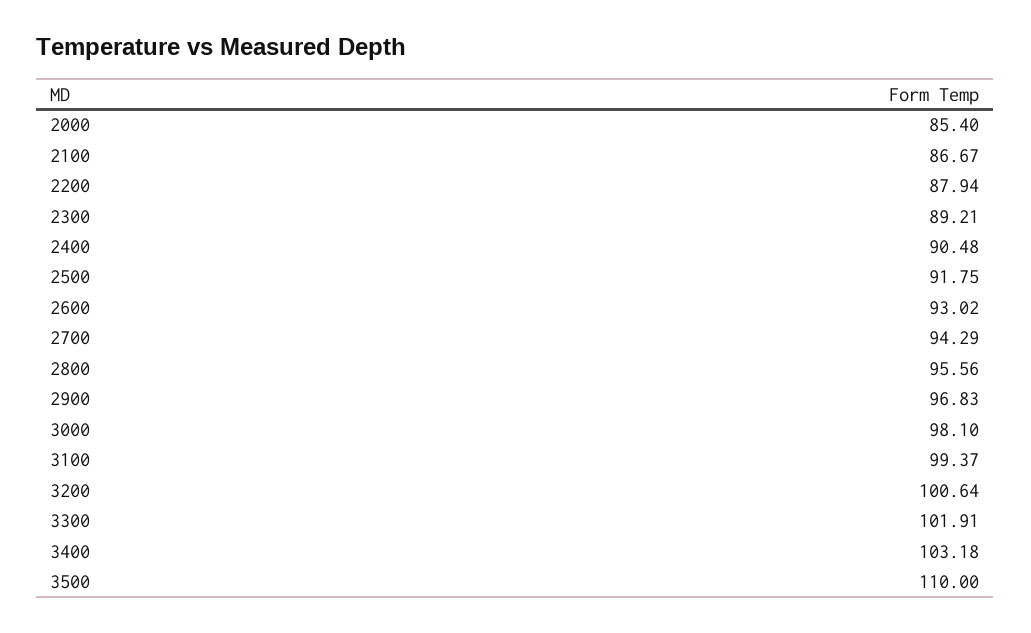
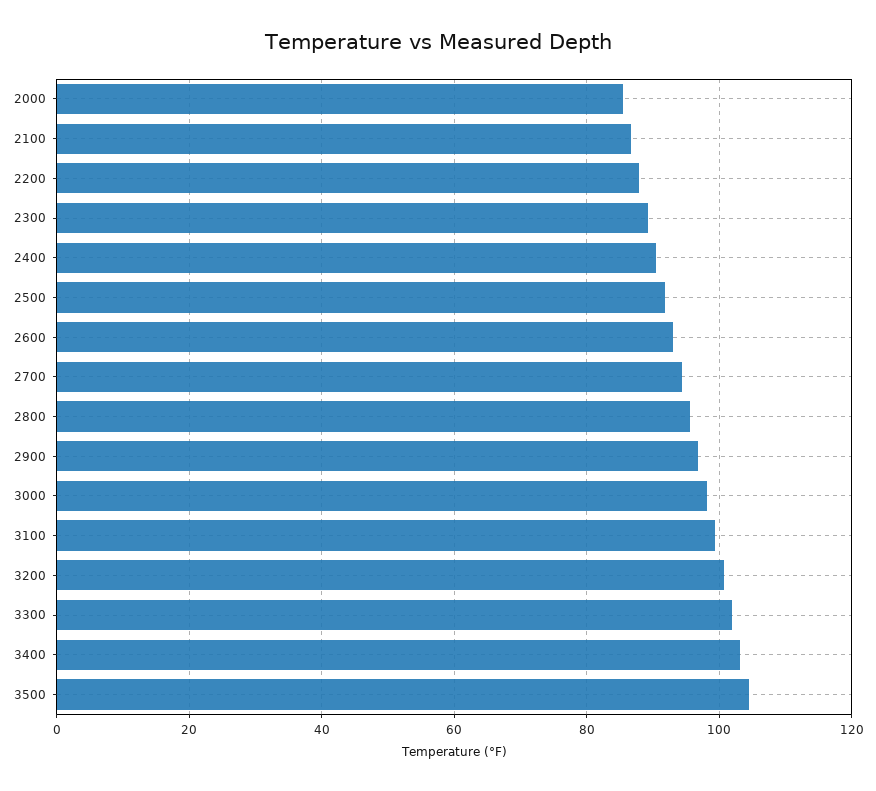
  {
    "2000": 85.4,
    "2100": 86.67,
    "2200": 87.94,
    "2300": 89.21,
    "2400": 90.48,
    "2500": 91.75,
    "2600": 93.02,
    "2700": 94.29,
    "2800": 95.56,
    "2900": 96.83,
    "3000": 98.1,
    "3100": 99.37,
    "3200": 100.64,
    "3300": 101.91,
    "3400": 103.18,
-   "3500": 110
+   "3500": 104
  }

